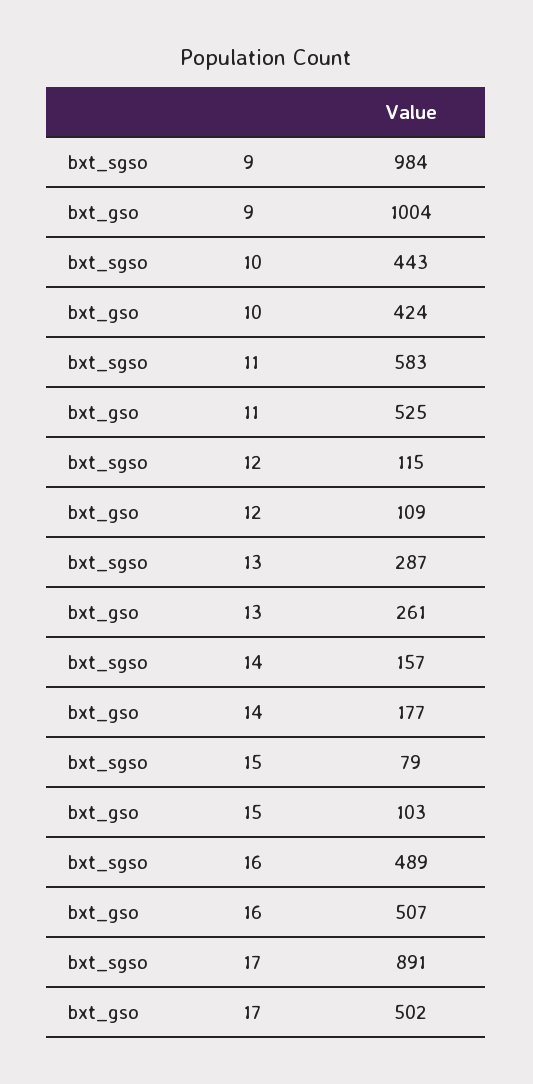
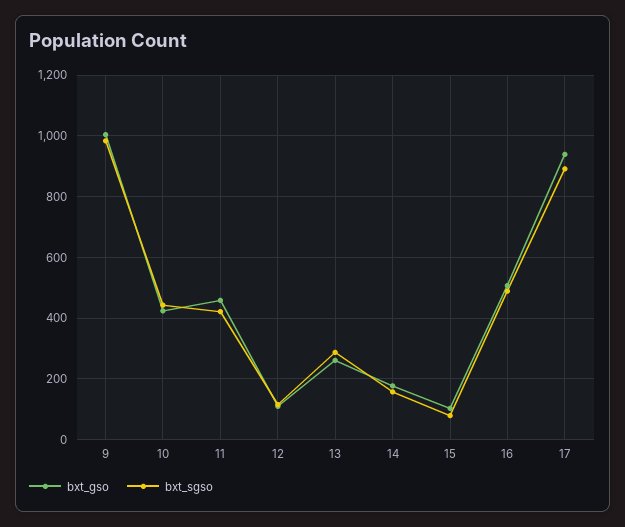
  {
    "bxt_sgso": {
      "9": 984,
      "10": 443,
-     "11": 583,
+     "11": 420,
      "12": 115,
      "13": 287,
      "14": 157,
      "15": 79,
      "16": 489,
      "17": 891
    },
    "bxt_gso": {
      "9": 1004,
      "10": 424,
-     "11": 525,
+     "11": 460,
      "12": 109,
      "13": 261,
      "14": 177,
      "15": 103,
      "16": 507,
-     "17": 502
+     "17": 940
    }
  }

